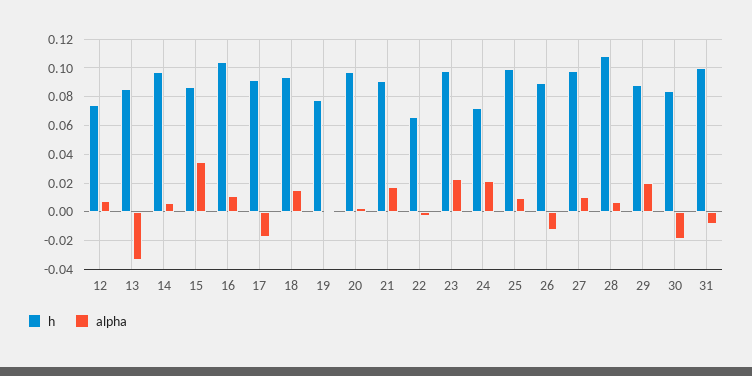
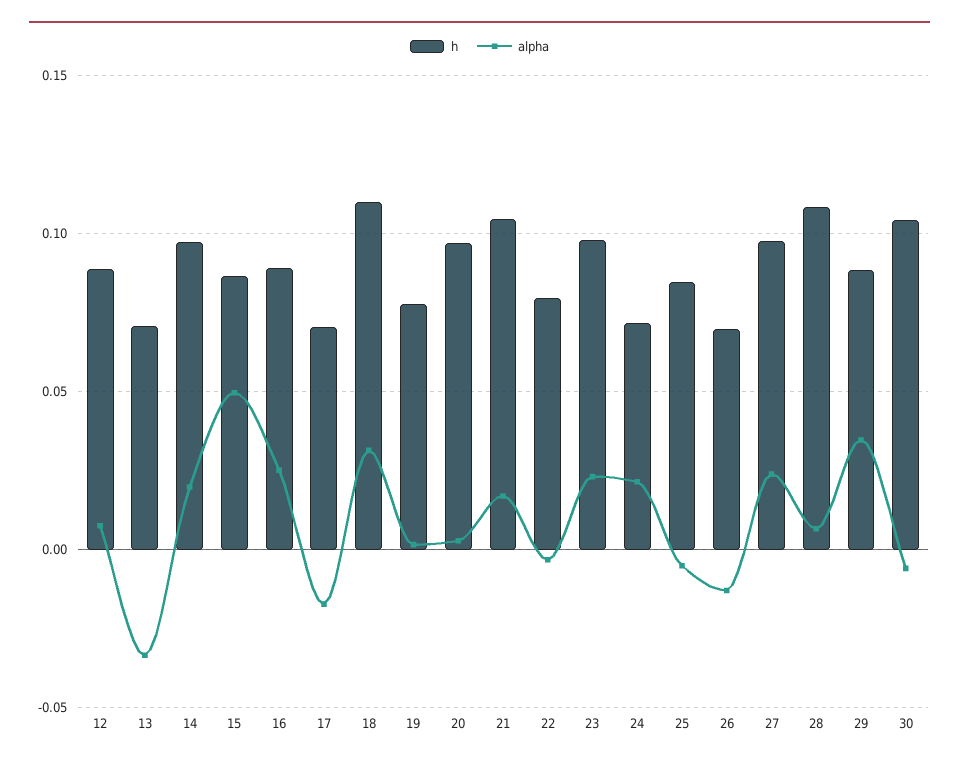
  {
    "h": {
-     "12": 0.075,
+     "12": 0.09,
-     "13": 0.085,
+     "13": 0.07,
      "14": 0.095,
      "15": 0.085,
-     "16": 0.105,
+     "16": 0.09,
-     "17": 0.09,
+     "17": 0.07,
-     "18": 0.095,
+     "18": 0.11,
      "19": 0.08,
      "20": 0.095,
-     "21": 0.09,
+     "21": 0.105,
-     "22": 0.065,
+     "22": 0.08,
      "23": 0.1,
      "24": 0.07,
-     "25": 0.1,
+     "25": 0.085,
-     "26": 0.09,
+     "26": 0.07,
      "27": 0.1,
      "28": 0.11,
      "29": 0.09,
-     "30": 0.085,
+     "30": 0.105
-     "31": 0.1
    },
    "alpha": {
      "12": 0.01,
      "13": -0.035,
-     "14": 0.005,
+     "14": 0.02,
-     "15": 0.035,
+     "15": 0.05,
-     "16": 0.01,
+     "16": 0.025,
      "17": -0.015,
-     "18": 0.015,
+     "18": 0.03,
      "19": 0,
      "20": 0.005,
      "21": 0.015,
      "22": -0.005,
      "23": 0.025,
      "24": 0.02,
-     "25": 0.01,
+     "25": -0.005,
      "26": -0.015,
-     "27": 0.01,
+     "27": 0.025,
      "28": 0.005,
-     "29": 0.02,
+     "29": 0.035,
-     "30": -0.02,
+     "30": -0.005
-     "31": -0.01
    }
  }

